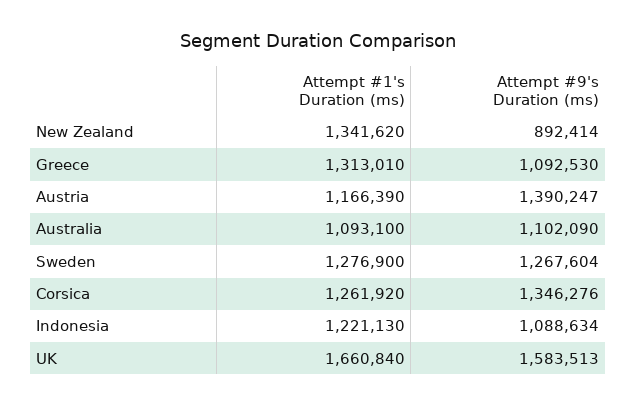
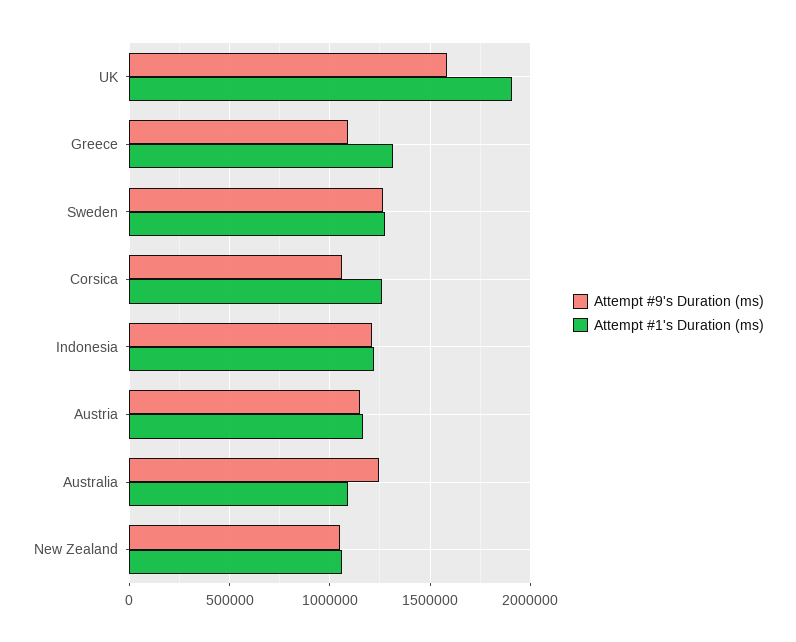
  {
    "Attempt #1's Duration (ms)": {
-     "New Zealand": 1341620,
+     "New Zealand": 1050000,
      "Greece": 1313010,
      "Austria": 1166390,
      "Australia": 1093100,
      "Sweden": 1276900,
      "Corsica": 1261920,
      "Indonesia": 1221130,
-     "UK": 1660840
+     "UK": 1900000
    },
    "Attempt #9's Duration (ms)": {
-     "New Zealand": 892414,
+     "New Zealand": 1050000,
      "Greece": 1092530,
-     "Austria": 1390247,
+     "Austria": 1150000,
-     "Australia": 1102090,
+     "Australia": 1250000,
      "Sweden": 1267604,
-     "Corsica": 1346276,
+     "Corsica": 1050000,
-     "Indonesia": 1088634,
+     "Indonesia": 1200000,
      "UK": 1583513
    }
  }

